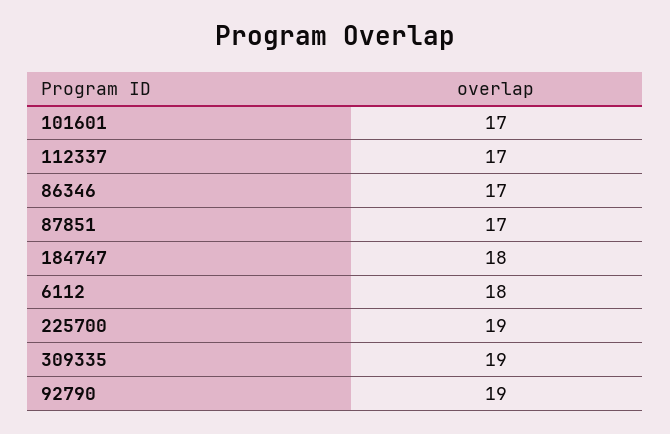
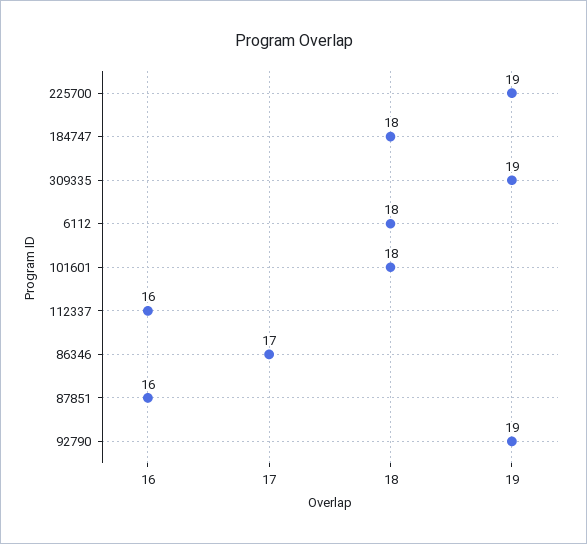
  {
-   "101601": 17,
+   "101601": 18,
-   "112337": 17,
+   "112337": 16,
    "86346": 17,
-   "87851": 17,
+   "87851": 16,
    "184747": 18,
    "6112": 18,
    "225700": 19,
    "309335": 19,
    "92790": 19
  }

